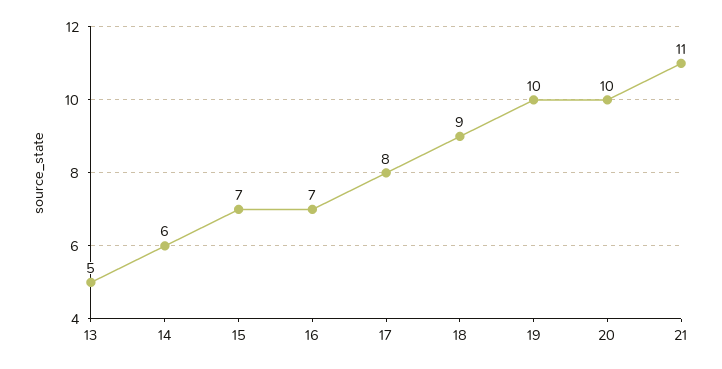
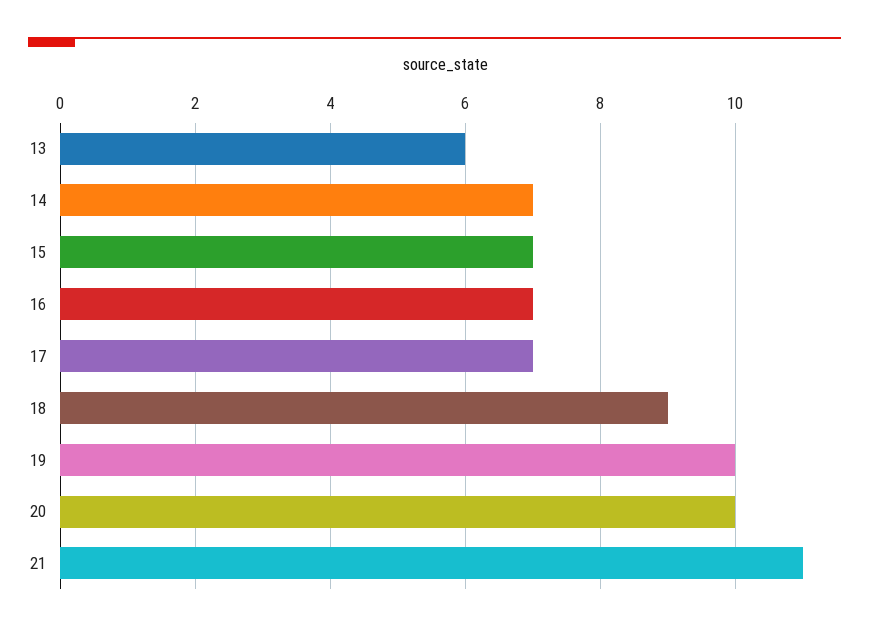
  {
-   "13": 5,
+   "13": 6,
-   "14": 6,
+   "14": 7,
    "15": 7,
    "16": 7,
-   "17": 8,
+   "17": 7,
    "18": 9,
    "19": 10,
    "20": 10,
    "21": 11
  }

